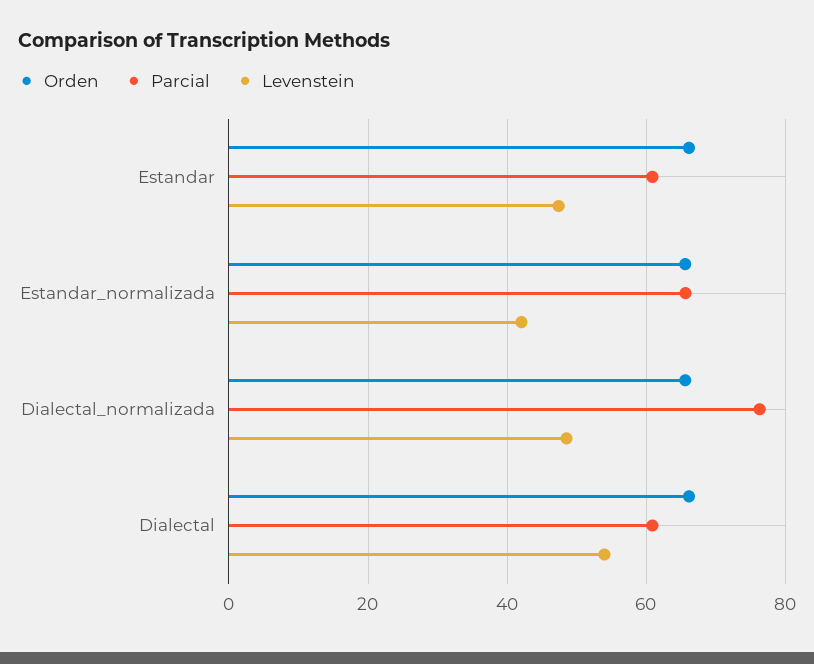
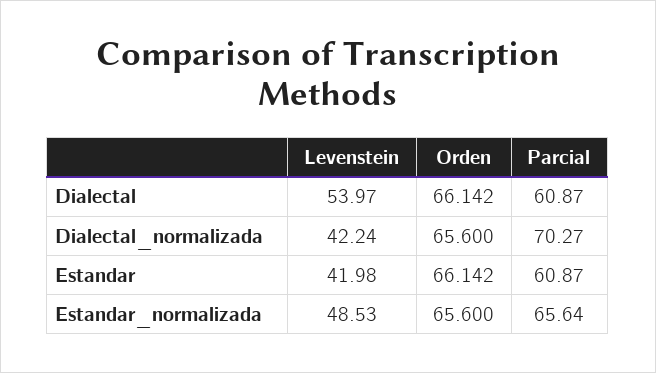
  {
    "Orden": {
      "Estandar": 66.142,
      "Estandar_normalizada": 65.6,
      "Dialectal_normalizada": 65.6,
      "Dialectal": 66.142
    },
    "Parcial": {
      "Estandar": 60.87,
      "Estandar_normalizada": 65.64,
-     "Dialectal_normalizada": 76,
+     "Dialectal_normalizada": 70.27,
      "Dialectal": 60.87
    },
    "Levenstein": {
-     "Estandar": 48,
+     "Estandar": 41.98,
-     "Estandar_normalizada": 42,
+     "Estandar_normalizada": 48.53,
-     "Dialectal_normalizada": 48,
+     "Dialectal_normalizada": 42.24,
      "Dialectal": 53.97
    }
  }

